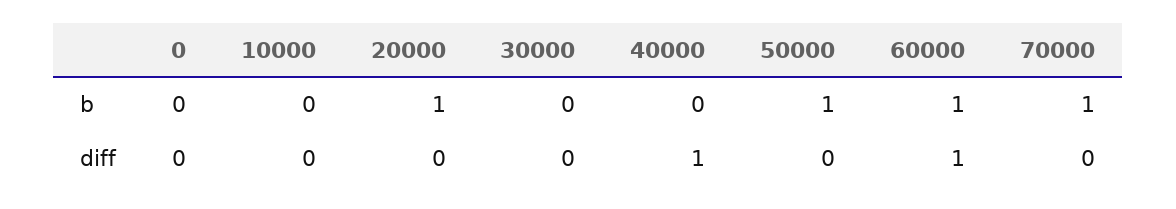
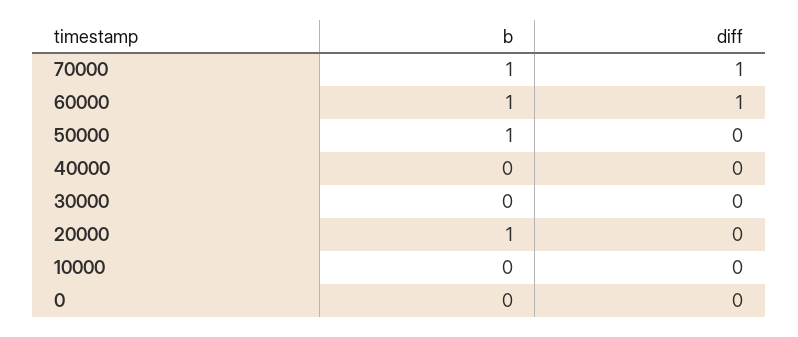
  {
    "0": {
      "b": 0,
      "diff": 0
    },
    "10000": {
      "b": 0,
      "diff": 0
    },
    "20000": {
      "b": 1,
      "diff": 0
    },
    "30000": {
      "b": 0,
      "diff": 0
    },
    "40000": {
      "b": 0,
-     "diff": 1
+     "diff": 0
    },
    "50000": {
      "b": 1,
      "diff": 0
    },
    "60000": {
      "b": 1,
      "diff": 1
    },
    "70000": {
      "b": 1,
-     "diff": 0
+     "diff": 1
    }
  }

